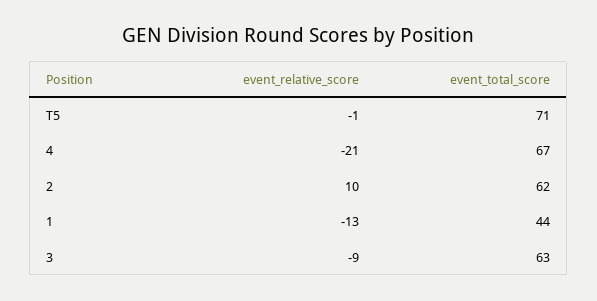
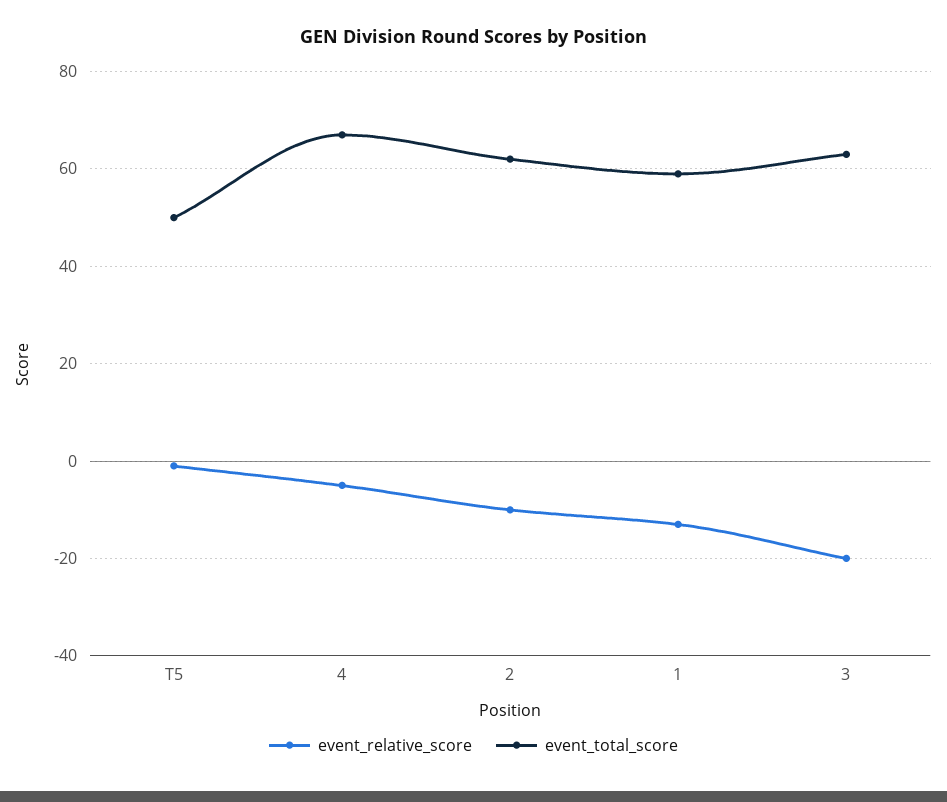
  {
    "event_relative_score": {
      "T5": -1,
-     "4": -21,
+     "4": -5,
-     "2": 10,
+     "2": -10,
      "1": -13,
-     "3": -9
+     "3": -20
    },
    "event_total_score": {
-     "T5": 71,
+     "T5": 50,
      "4": 67,
      "2": 62,
-     "1": 44,
+     "1": 60,
      "3": 63
    }
  }

